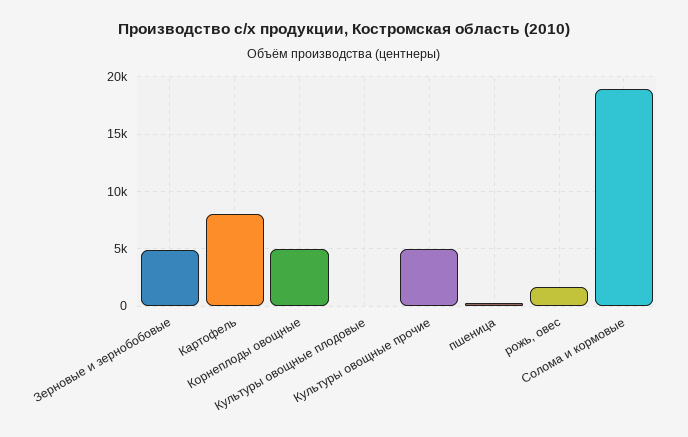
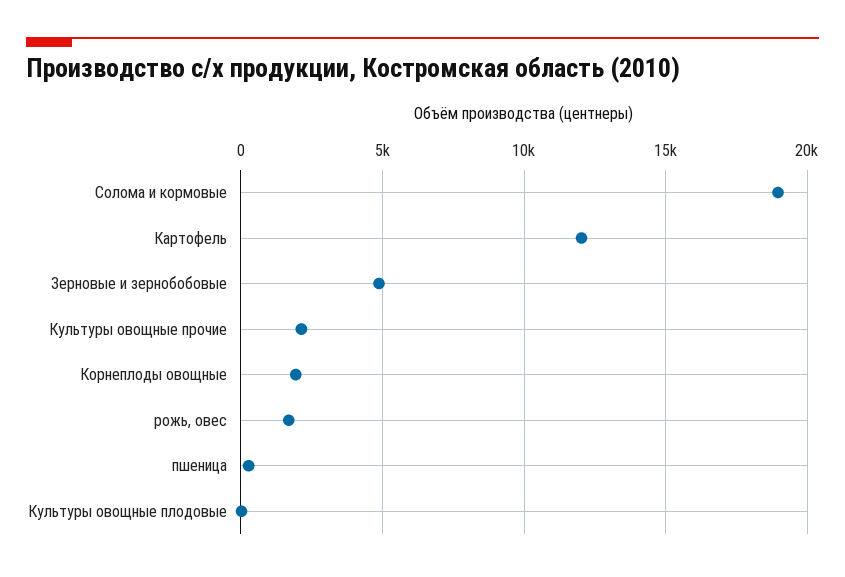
  {
    "Зерновые и зернобобовые": 5000,
-   "Картофель": 8000,
+   "Картофель": 12000,
-   "Корнеплоды овощные": 5000,
+   "Корнеплоды овощные": 2000,
    "Культуры овощные плодовые": 0,
-   "Культуры овощные прочие": 5000,
+   "Культуры овощные прочие": 2000,
    "пшеница": 500,
    "рожь, овес": 1500,
    "Солома и кормовые": 19000
  }

